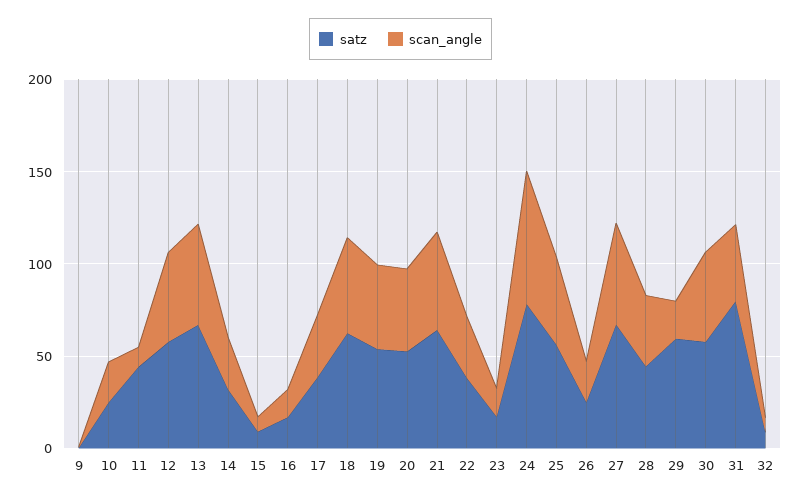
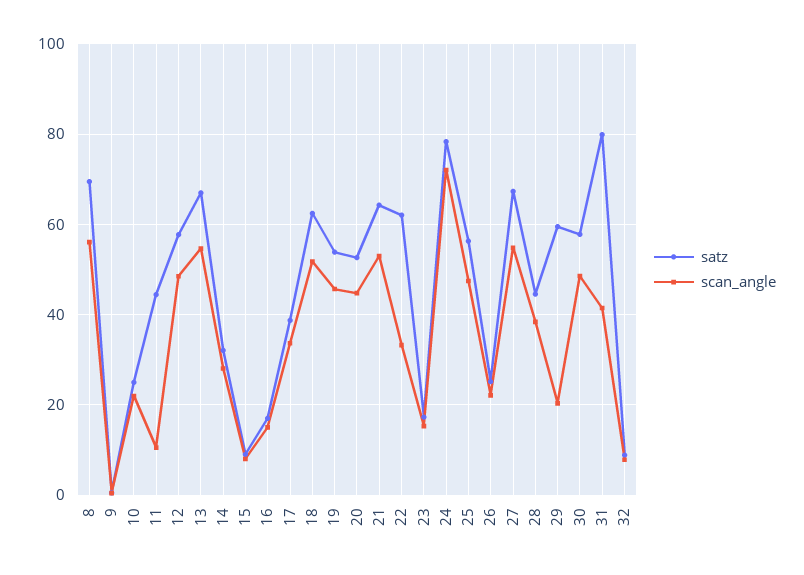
  {
    "satz": {
      "9": 0,
      "10": 24,
      "11": 44,
      "12": 58,
      "13": 68,
      "14": 32,
      "15": 10,
      "16": 18,
      "17": 38,
      "18": 62,
      "19": 54,
      "20": 52,
      "21": 64,
-     "22": 40,
+     "22": 62,
      "23": 18,
      "24": 78,
      "25": 56,
      "26": 26,
      "27": 68,
      "28": 44,
      "29": 60,
      "30": 58,
      "31": 80,
-     "32": 8
+     "32": 8,
+     "8": 70
    },
    "scan_angle": {
      "9": 0,
      "10": 22,
      "11": 10,
      "12": 48,
      "13": 54,
      "14": 28,
      "15": 8,
      "16": 16,
      "17": 34,
      "18": 52,
      "19": 46,
      "20": 44,
      "21": 52,
      "22": 34,
      "23": 16,
      "24": 72,
      "25": 48,
      "26": 22,
      "27": 54,
      "28": 38,
      "29": 20,
      "30": 48,
      "31": 42,
-     "32": 8
+     "32": 8,
+     "8": 56
    }
  }

